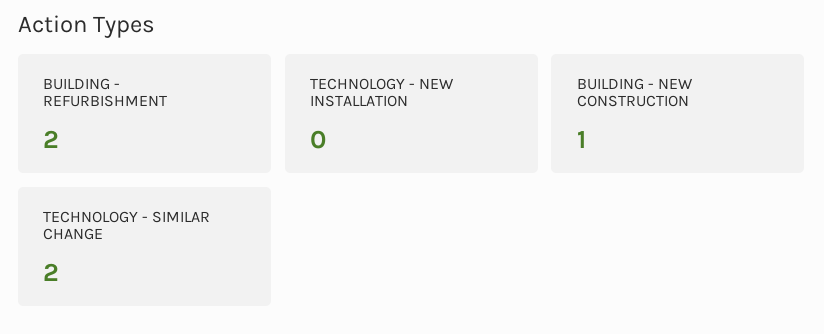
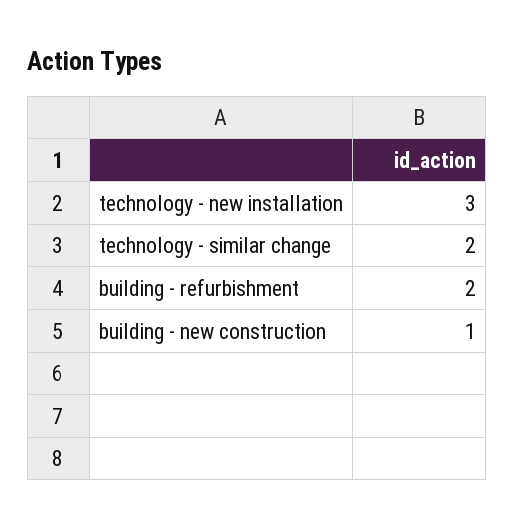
  {
    "BUILDING - REFURBISHMENT": 2,
-   "TECHNOLOGY - NEW INSTALLATION": 0,
+   "TECHNOLOGY - NEW INSTALLATION": 3,
    "BUILDING - NEW CONSTRUCTION": 1,
    "TECHNOLOGY - SIMILAR CHANGE": 2
  }

